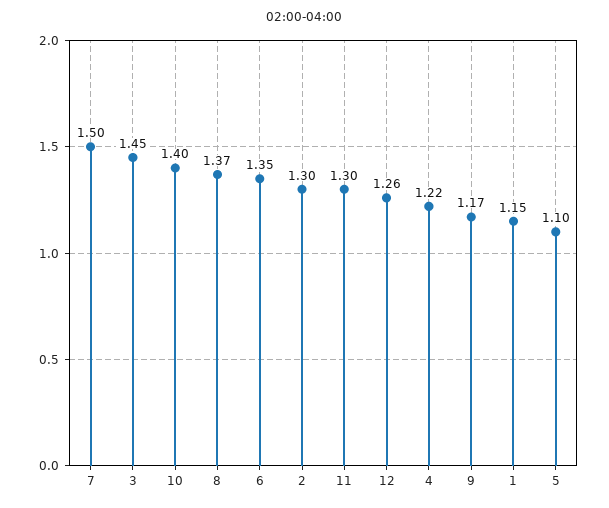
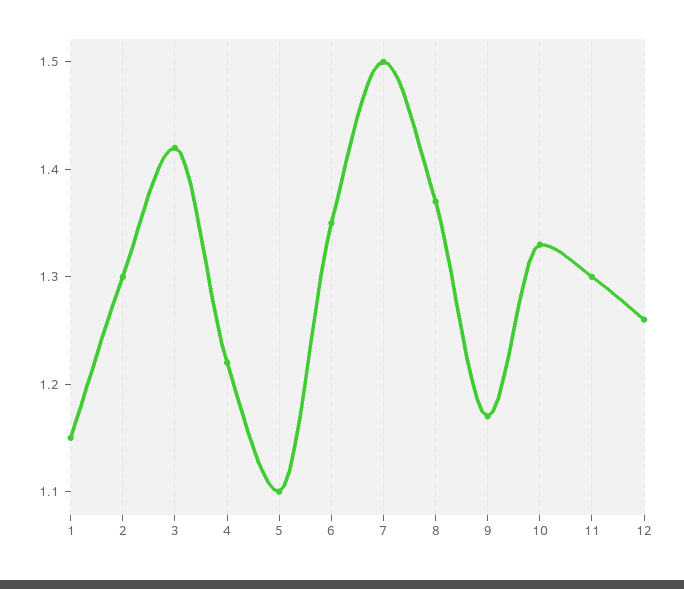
  {
    "7": 1.5,
-   "3": 1.45,
+   "3": 1.42,
-   "10": 1.4,
+   "10": 1.33,
    "8": 1.37,
    "6": 1.35,
    "2": 1.3,
    "11": 1.3,
    "12": 1.26,
    "4": 1.22,
    "9": 1.17,
    "1": 1.15,
    "5": 1.1
  }

